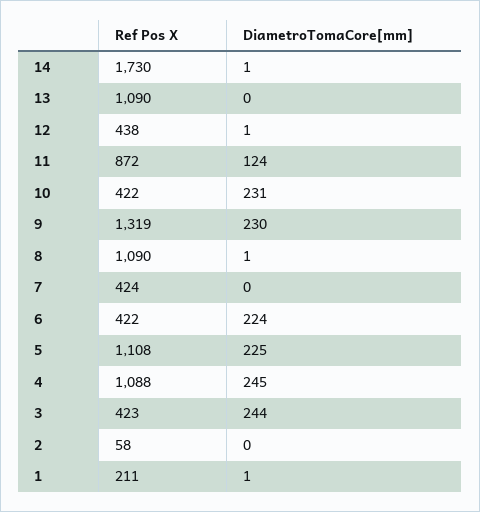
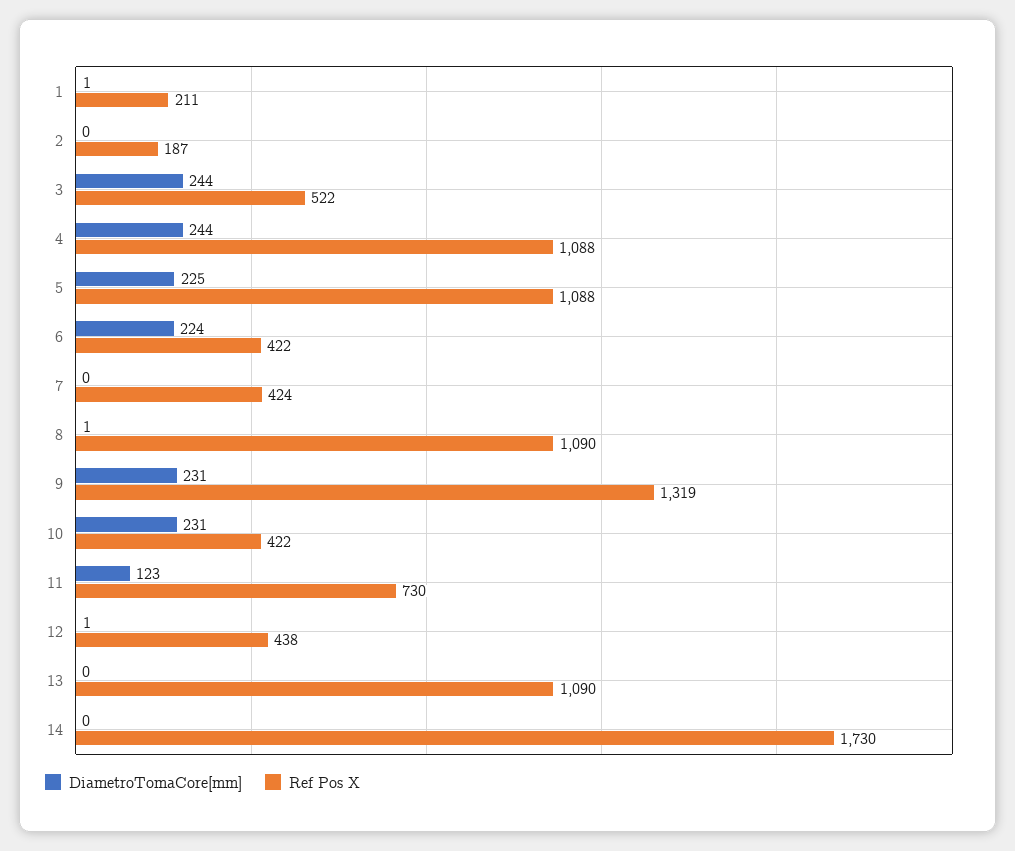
  {
    "Ref Pos X": {
      "14": 1730,
      "13": 1090,
      "12": 438,
-     "11": 872,
+     "11": 730,
      "10": 422,
      "9": 1319,
      "8": 1090,
      "7": 424,
      "6": 422,
-     "5": 1108,
+     "5": 1088,
      "4": 1088,
-     "3": 423,
+     "3": 522,
-     "2": 58,
+     "2": 187,
      "1": 211
    },
    "DiametroTomaCore[mm]": {
-     "14": 1,
+     "14": 0,
      "13": 0,
      "12": 1,
-     "11": 124,
+     "11": 123,
      "10": 231,
-     "9": 230,
+     "9": 231,
      "8": 1,
      "7": 0,
      "6": 224,
      "5": 225,
-     "4": 245,
+     "4": 244,
      "3": 244,
      "2": 0,
      "1": 1
    }
  }

